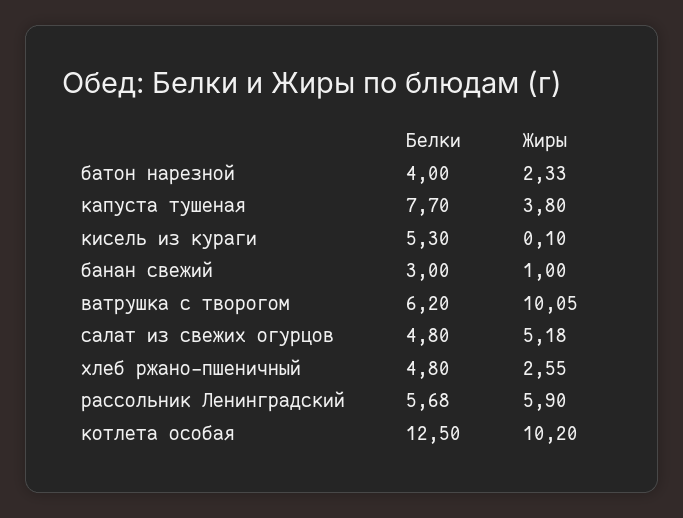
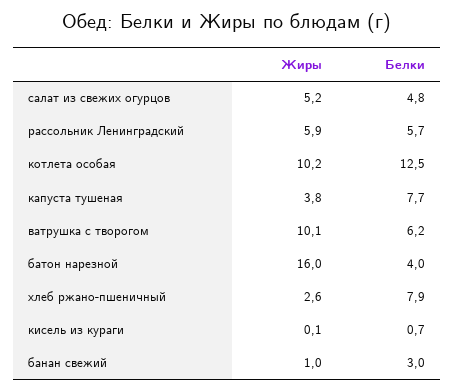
  {
    "Белки": {
      "батон нарезной": 4,
      "капуста тушеная": 7.7,
-     "кисель из кураги": 5.3,
+     "кисель из кураги": 0.7,
      "банан свежий": 3,
      "ватрушка с творогом": 6.2,
      "салат из свежих огурцов": 4.8,
-     "хлеб ржано-пшеничный": 4.8,
+     "хлеб ржано-пшеничный": 7.9,
      "рассольник Ленинградский": 5.68,
      "котлета особая": 12.5
    },
    "Жиры": {
-     "батон нарезной": 2.33,
+     "батон нарезной": 16,
      "капуста тушеная": 3.8,
      "кисель из кураги": 0.1,
      "банан свежий": 1,
      "ватрушка с творогом": 10.05,
      "салат из свежих огурцов": 5.18,
      "хлеб ржано-пшеничный": 2.55,
      "рассольник Ленинградский": 5.9,
      "котлета особая": 10.2
    }
  }

